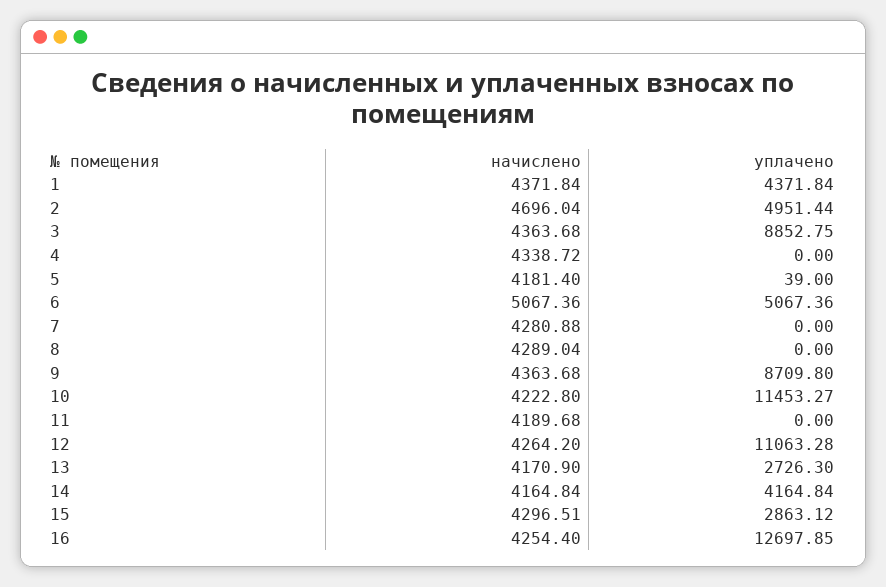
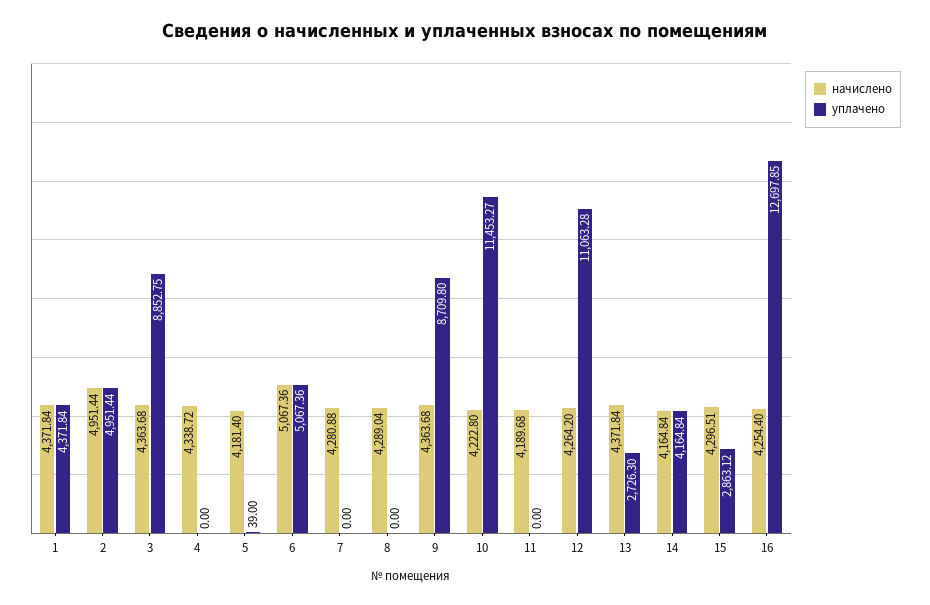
  {
    "начислено": {
      "1": 4371.84,
-     "2": 4696.04,
+     "2": 4951.44,
      "3": 4363.68,
      "4": 4338.72,
      "5": 4181.4,
      "6": 5067.36,
      "7": 4280.88,
      "8": 4289.04,
      "9": 4363.68,
      "10": 4222.8,
      "11": 4189.68,
      "12": 4264.2,
-     "13": 4170.9,
+     "13": 4371.84,
      "14": 4164.84,
      "15": 4296.51,
      "16": 4254.4
    },
    "уплачено": {
      "1": 4371.84,
      "2": 4951.44,
      "3": 8852.75,
      "4": 0,
      "5": 39,
      "6": 5067.36,
      "7": 0,
      "8": 0,
      "9": 8709.8,
      "10": 11453.27,
      "11": 0,
      "12": 11063.28,
      "13": 2726.3,
      "14": 4164.84,
      "15": 2863.12,
      "16": 12697.85
    }
  }

